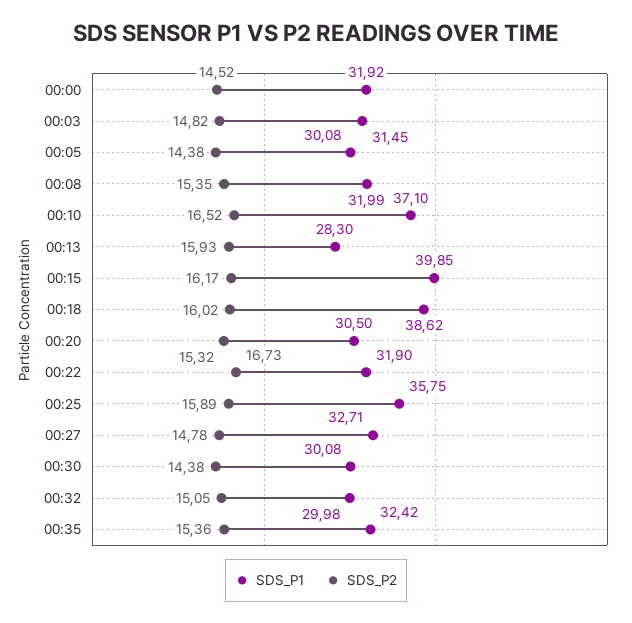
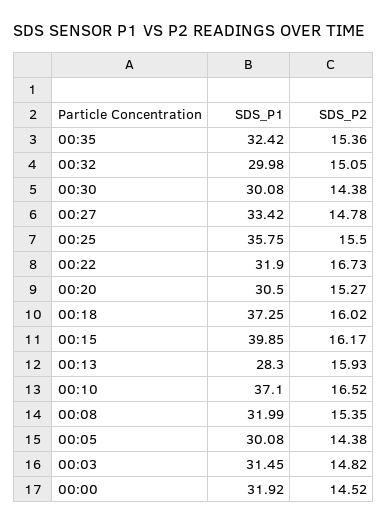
  {
    "SDS_P1": {
      "00:00": 31.92,
      "00:03": 31.45,
      "00:05": 30.08,
      "00:08": 31.99,
      "00:10": 37.1,
      "00:13": 28.3,
      "00:15": 39.85,
-     "00:18": 38.62,
+     "00:18": 37.25,
      "00:20": 30.5,
      "00:22": 31.9,
      "00:25": 35.75,
-     "00:27": 32.71,
+     "00:27": 33.42,
      "00:30": 30.08,
      "00:32": 29.98,
      "00:35": 32.42
    },
    "SDS_P2": {
      "00:00": 14.52,
      "00:03": 14.82,
      "00:05": 14.38,
      "00:08": 15.35,
      "00:10": 16.52,
      "00:13": 15.93,
      "00:15": 16.17,
      "00:18": 16.02,
-     "00:20": 15.32,
+     "00:20": 15.27,
      "00:22": 16.73,
-     "00:25": 15.89,
+     "00:25": 15.5,
      "00:27": 14.78,
      "00:30": 14.38,
      "00:32": 15.05,
      "00:35": 15.36
    }
  }

